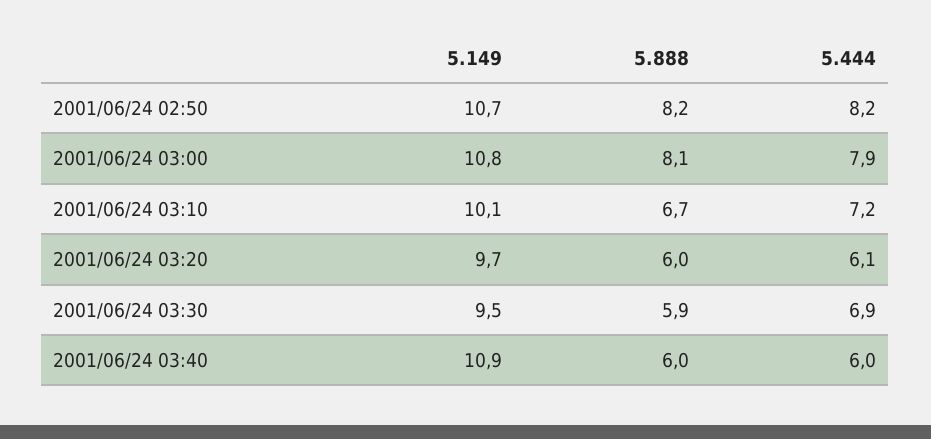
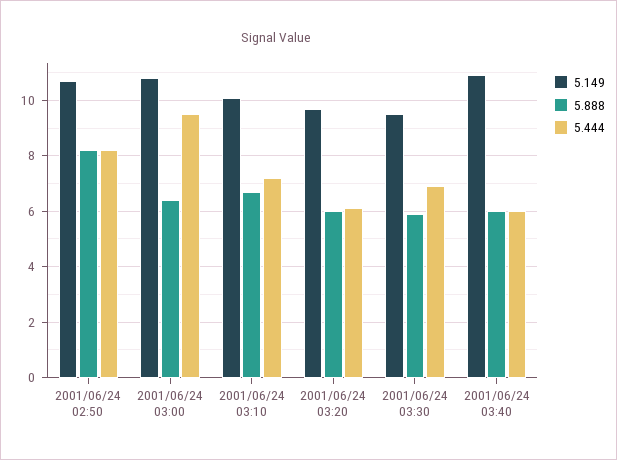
  {
    "5.149": {
      "2001/06/24 02:50": 10.7,
      "2001/06/24 03:00": 10.8,
      "2001/06/24 03:10": 10.1,
      "2001/06/24 03:20": 9.7,
      "2001/06/24 03:30": 9.5,
      "2001/06/24 03:40": 10.9
    },
    "5.888": {
      "2001/06/24 02:50": 8.2,
-     "2001/06/24 03:00": 8.1,
+     "2001/06/24 03:00": 6.5,
      "2001/06/24 03:10": 6.7,
      "2001/06/24 03:20": 6,
      "2001/06/24 03:30": 5.9,
      "2001/06/24 03:40": 6
    },
    "5.444": {
      "2001/06/24 02:50": 8.2,
-     "2001/06/24 03:00": 7.9,
+     "2001/06/24 03:00": 9.5,
      "2001/06/24 03:10": 7.2,
      "2001/06/24 03:20": 6.1,
      "2001/06/24 03:30": 6.9,
      "2001/06/24 03:40": 6
    }
  }

